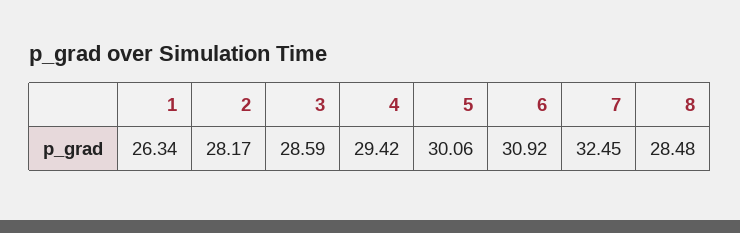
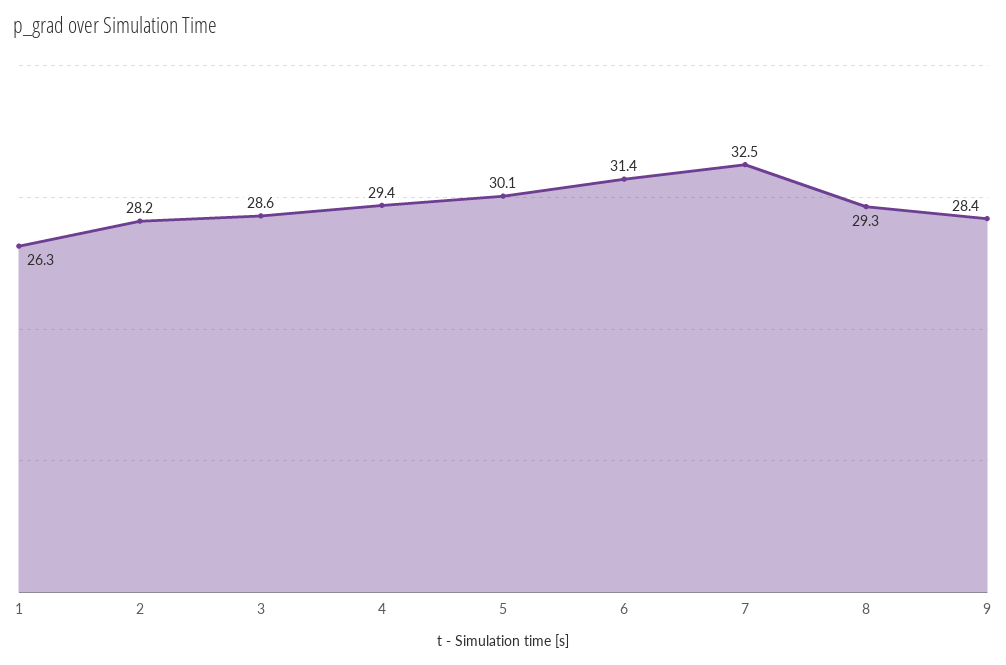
  {
    "1": 26.34,
    "2": 28.17,
    "3": 28.59,
    "4": 29.42,
    "5": 30.06,
-   "6": 30.92,
+   "6": 31.4,
    "7": 32.45,
-   "8": 28.48
+   "8": 29.3,
+   "9": 28.4
  }

